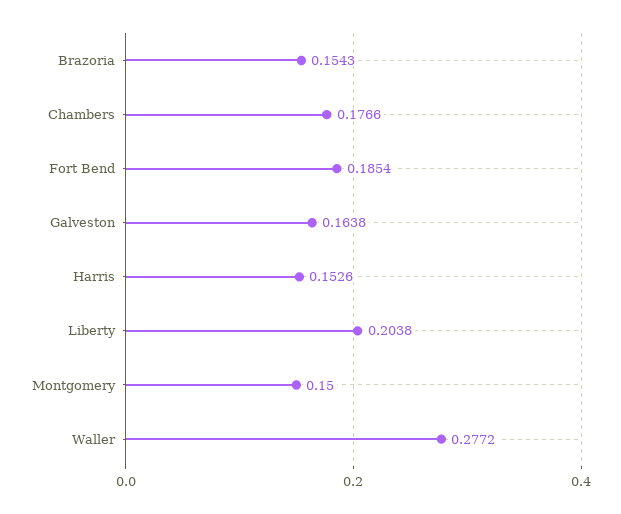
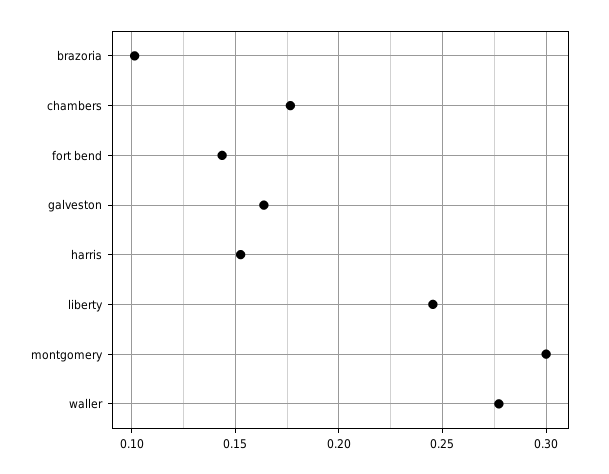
  {
-   "Brazoria": 0.1543,
+   "Brazoria": 0.1,
    "Chambers": 0.1766,
-   "Fort Bend": 0.1854,
+   "Fort Bend": 0.145,
    "Galveston": 0.1638,
    "Harris": 0.1526,
-   "Liberty": 0.2038,
+   "Liberty": 0.245,
-   "Montgomery": 0.15,
+   "Montgomery": 0.3,
    "Waller": 0.2772
  }

